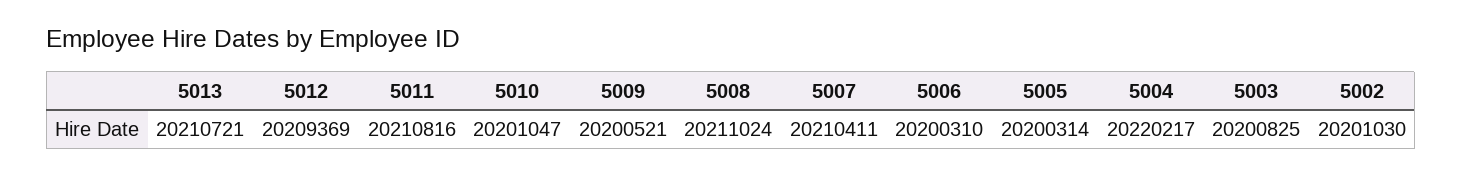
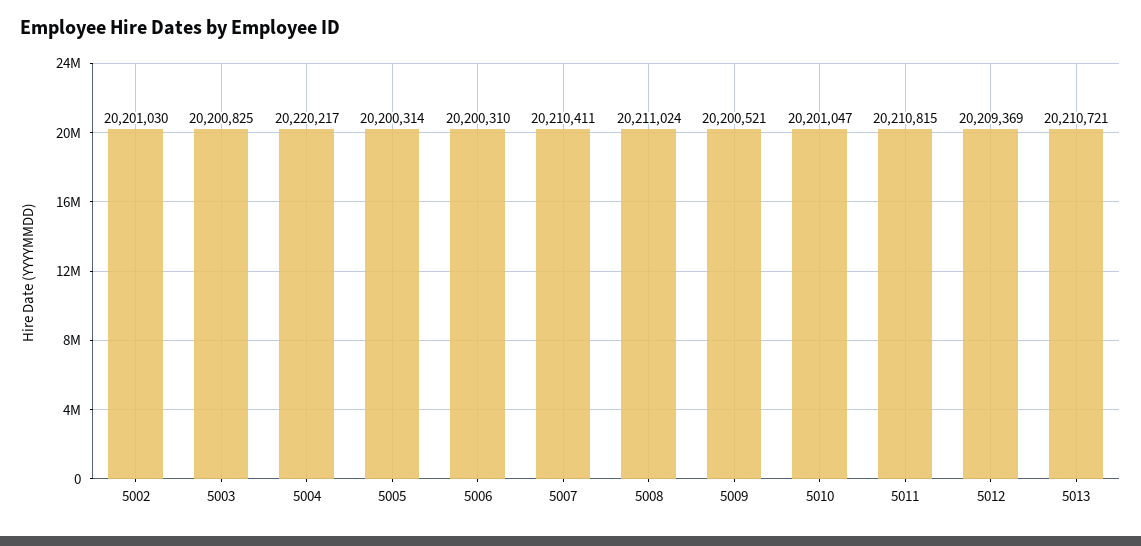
  {
    "5013": 20210721,
    "5012": 20209369,
-   "5011": 20210816,
+   "5011": 20210815,
    "5010": 20201047,
    "5009": 20200521,
    "5008": 20211024,
    "5007": 20210411,
    "5006": 20200310,
    "5005": 20200314,
    "5004": 20220217,
    "5003": 20200825,
    "5002": 20201030
  }

